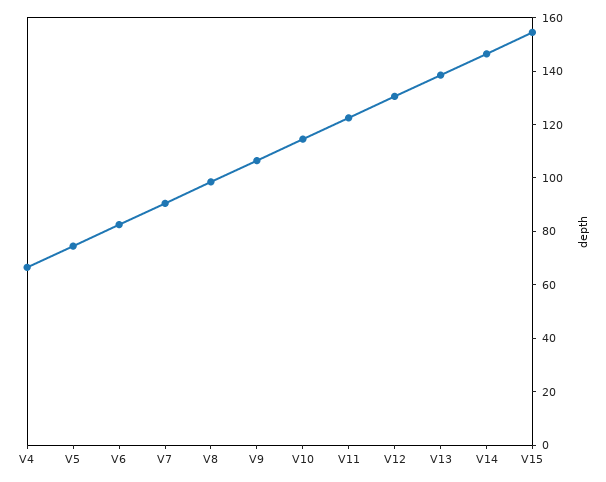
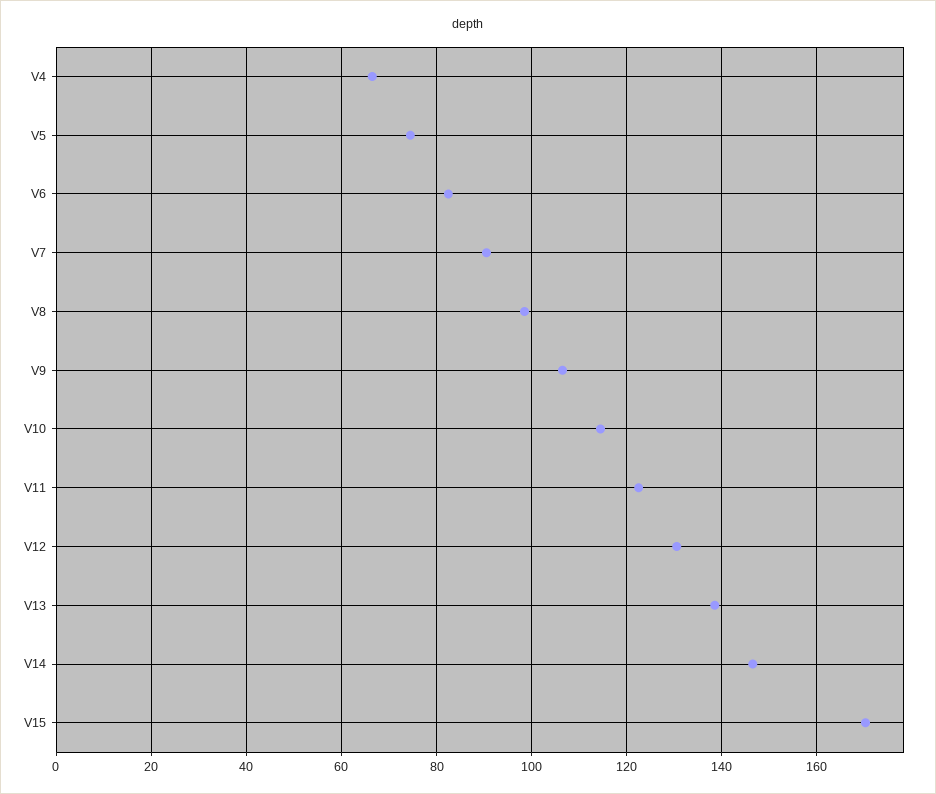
  {
    "V4": 66,
    "V5": 74,
    "V6": 82,
    "V7": 90,
    "V8": 98,
    "V9": 106,
    "V10": 114,
    "V11": 122,
    "V12": 130,
    "V13": 138,
    "V14": 146,
-   "V15": 155
+   "V15": 170
  }

